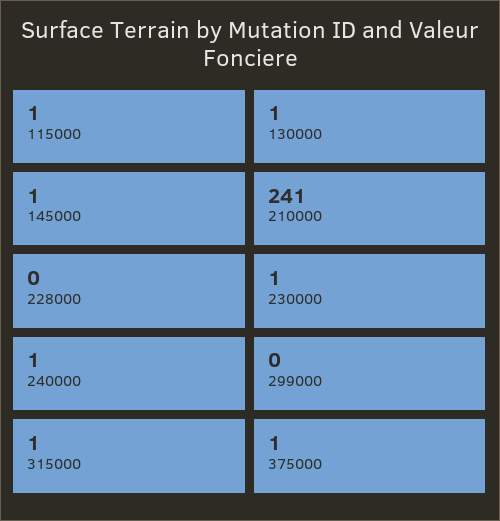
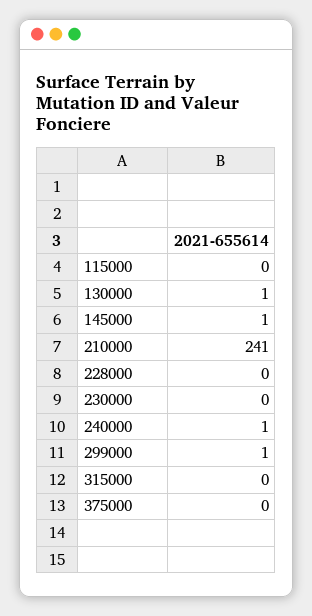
  {
-   "115000": 1,
+   "115000": 0,
    "130000": 1,
    "145000": 1,
    "210000": 241,
    "228000": 0,
-   "230000": 1,
+   "230000": 0,
    "240000": 1,
-   "299000": 0,
+   "299000": 1,
-   "315000": 1,
+   "315000": 0,
-   "375000": 1
+   "375000": 0
  }

